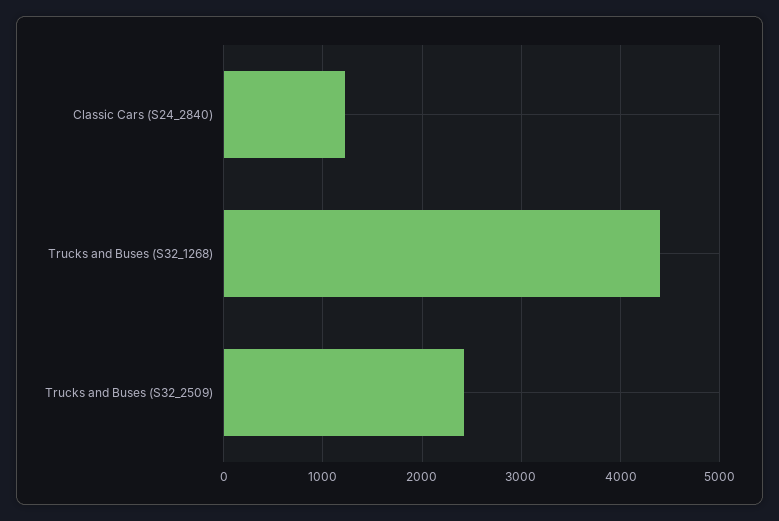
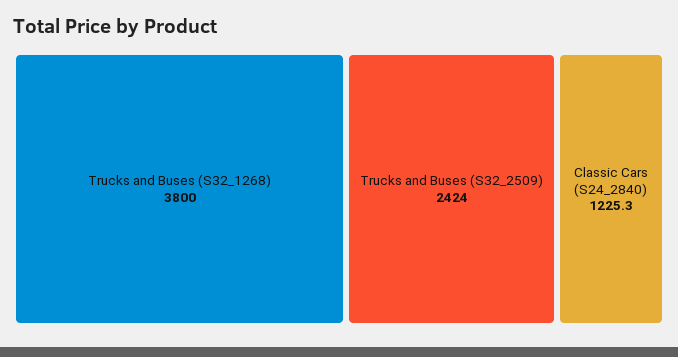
  {
    "Classic Cars (S24_2840)": 1225.3,
-   "Trucks and Buses (S32_1268)": 4400,
+   "Trucks and Buses (S32_1268)": 3800,
    "Trucks and Buses (S32_2509)": 2424
  }

